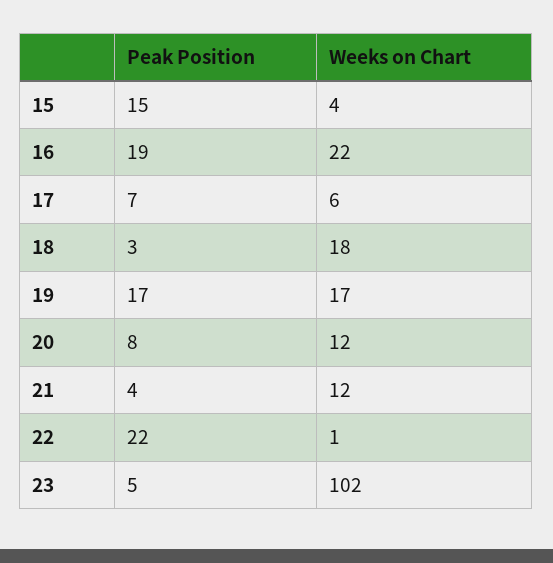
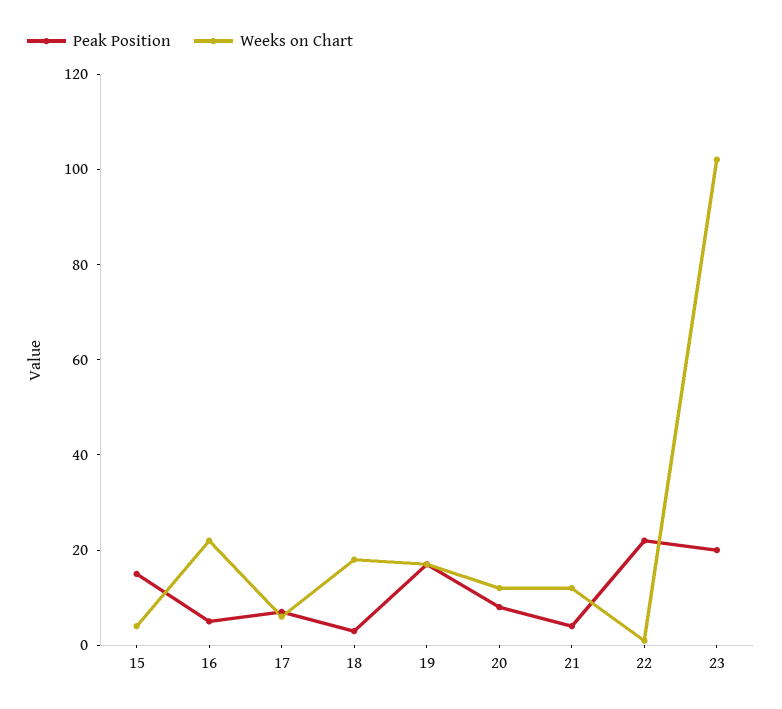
  {
    "Peak Position": {
      "15": 15,
-     "16": 19,
+     "16": 5,
      "17": 7,
      "18": 3,
      "19": 17,
      "20": 8,
      "21": 4,
      "22": 22,
-     "23": 5
+     "23": 20
    },
    "Weeks on Chart": {
      "15": 4,
      "16": 22,
      "17": 6,
      "18": 18,
      "19": 17,
      "20": 12,
      "21": 12,
      "22": 1,
      "23": 102
    }
  }

